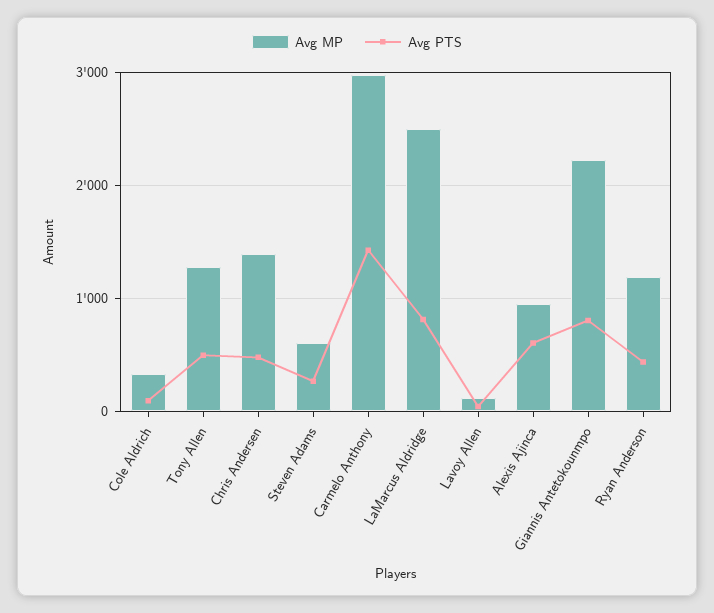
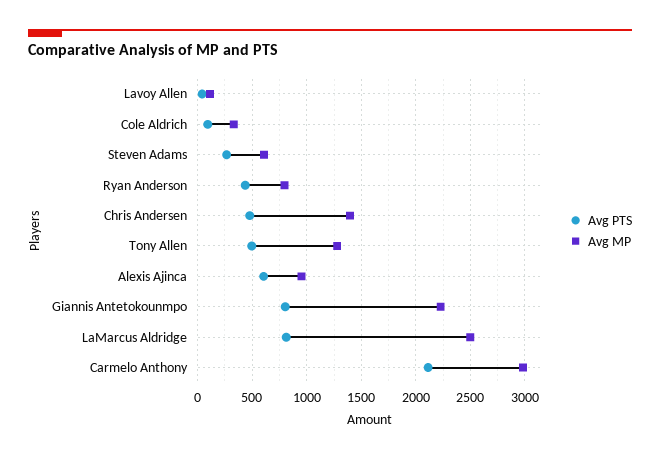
  {
    "Avg MP": {
      "Cole Aldrich": 300,
      "Tony Allen": 1300,
      "Chris Andersen": 1400,
      "Steven Adams": 600,
      "Carmelo Anthony": 3000,
      "LaMarcus Aldridge": 2500,
      "Lavoy Allen": 100,
      "Alexis Ajinca": 1000,
      "Giannis Antetokounmpo": 2200,
-     "Ryan Anderson": 1200
+     "Ryan Anderson": 800
    },
    "Avg PTS": {
      "Cole Aldrich": 100,
      "Tony Allen": 500,
      "Chris Andersen": 500,
      "Steven Adams": 300,
-     "Carmelo Anthony": 1400,
+     "Carmelo Anthony": 2100,
      "LaMarcus Aldridge": 800,
      "Lavoy Allen": 0,
      "Alexis Ajinca": 600,
      "Giannis Antetokounmpo": 800,
      "Ryan Anderson": 400
    }
  }

